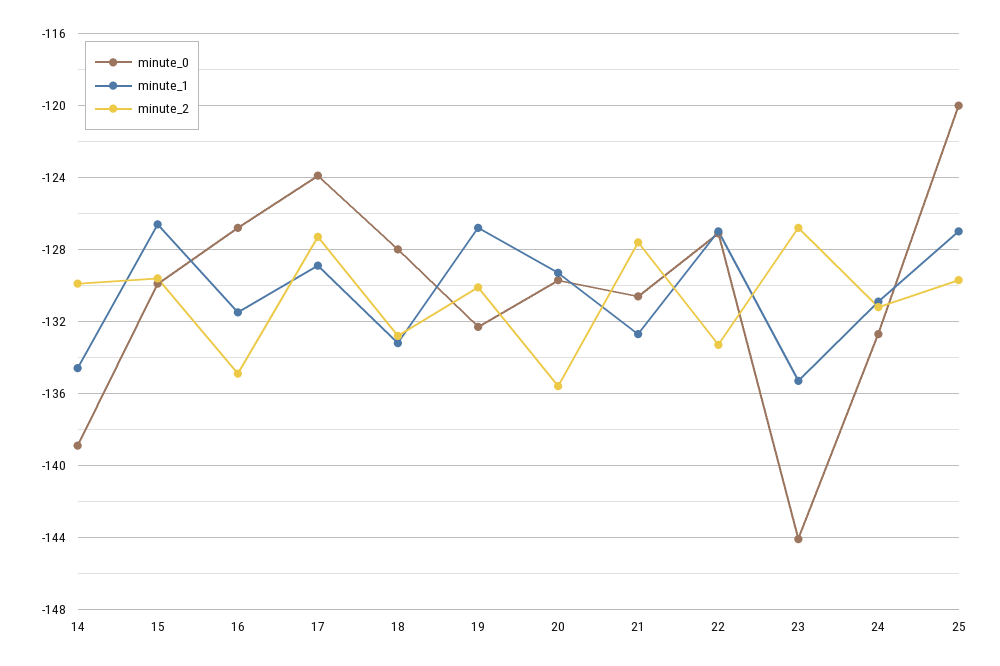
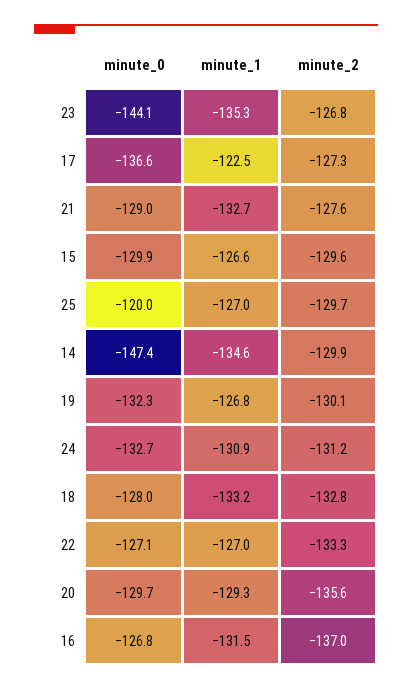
  {
    "minute_0": {
-     "14": -139,
+     "14": -147.4,
      "15": -129.9,
      "16": -126.8,
-     "17": -124,
+     "17": -136.6,
      "18": -128,
      "19": -132.3,
      "20": -129.7,
-     "21": -130.5,
+     "21": -129,
      "22": -127.1,
      "23": -144.1,
      "24": -132.7,
      "25": -120
    },
    "minute_1": {
      "14": -134.6,
      "15": -126.6,
      "16": -131.5,
-     "17": -129,
+     "17": -122.5,
      "18": -133.2,
      "19": -126.8,
      "20": -129.3,
      "21": -132.7,
      "22": -127,
      "23": -135.3,
      "24": -130.9,
      "25": -127
    },
    "minute_2": {
      "14": -129.9,
      "15": -129.6,
-     "16": -135,
+     "16": -137,
      "17": -127.3,
      "18": -132.8,
      "19": -130.1,
      "20": -135.6,
      "21": -127.6,
      "22": -133.3,
      "23": -126.8,
      "24": -131.2,
      "25": -129.7
    }
  }

